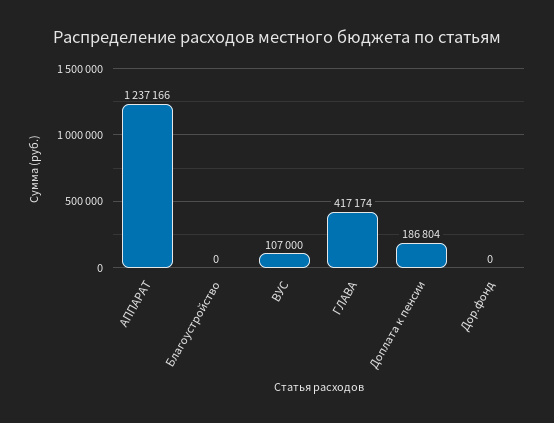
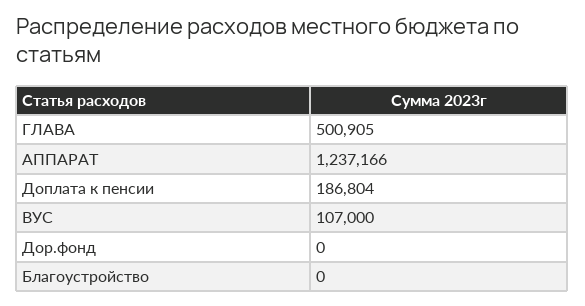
  {
    "АППАРАТ": 1237166,
    "Благоустройство": 0,
    "ВУС": 107000,
-   "ГЛАВА": 417174,
+   "ГЛАВА": 500905,
    "Доплата к пенсии": 186804,
    "Дор.фонд": 0
  }

